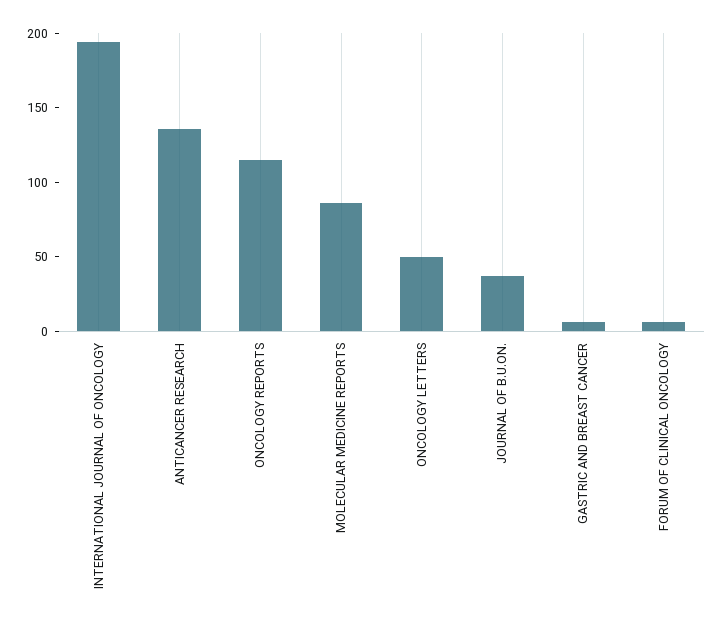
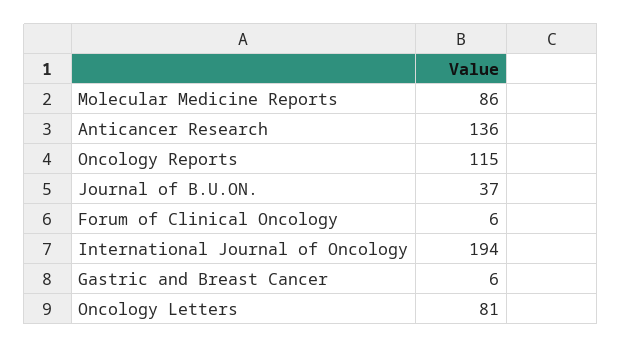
  {
    "INTERNATIONAL JOURNAL OF ONCOLOGY": 194,
    "ANTICANCER RESEARCH": 136,
    "ONCOLOGY REPORTS": 115,
    "MOLECULAR MEDICINE REPORTS": 86,
-   "ONCOLOGY LETTERS": 50,
+   "ONCOLOGY LETTERS": 81,
    "JOURNAL OF B.U.ON.": 37,
    "GASTRIC AND BREAST CANCER": 6,
    "FORUM OF CLINICAL ONCOLOGY": 6
  }

